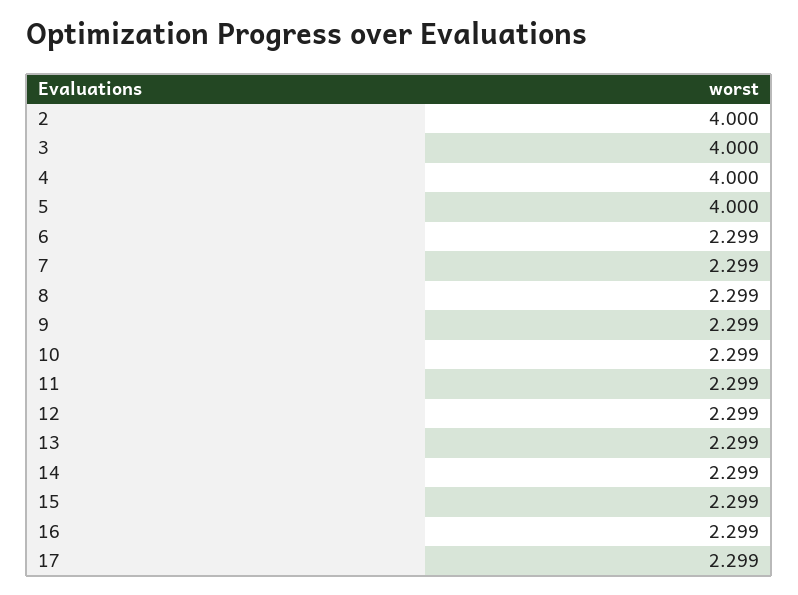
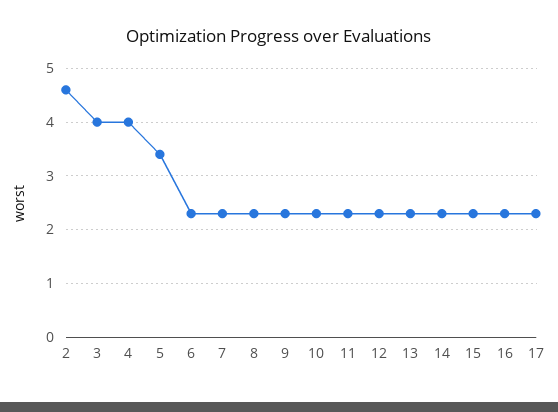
  {
-   "2": 4,
+   "2": 4.6,
    "3": 4,
    "4": 4,
-   "5": 4,
+   "5": 3.4,
    "6": 2.299,
    "7": 2.299,
    "8": 2.299,
    "9": 2.299,
    "10": 2.299,
    "11": 2.299,
    "12": 2.299,
    "13": 2.299,
    "14": 2.299,
    "15": 2.299,
    "16": 2.299,
    "17": 2.299
  }

